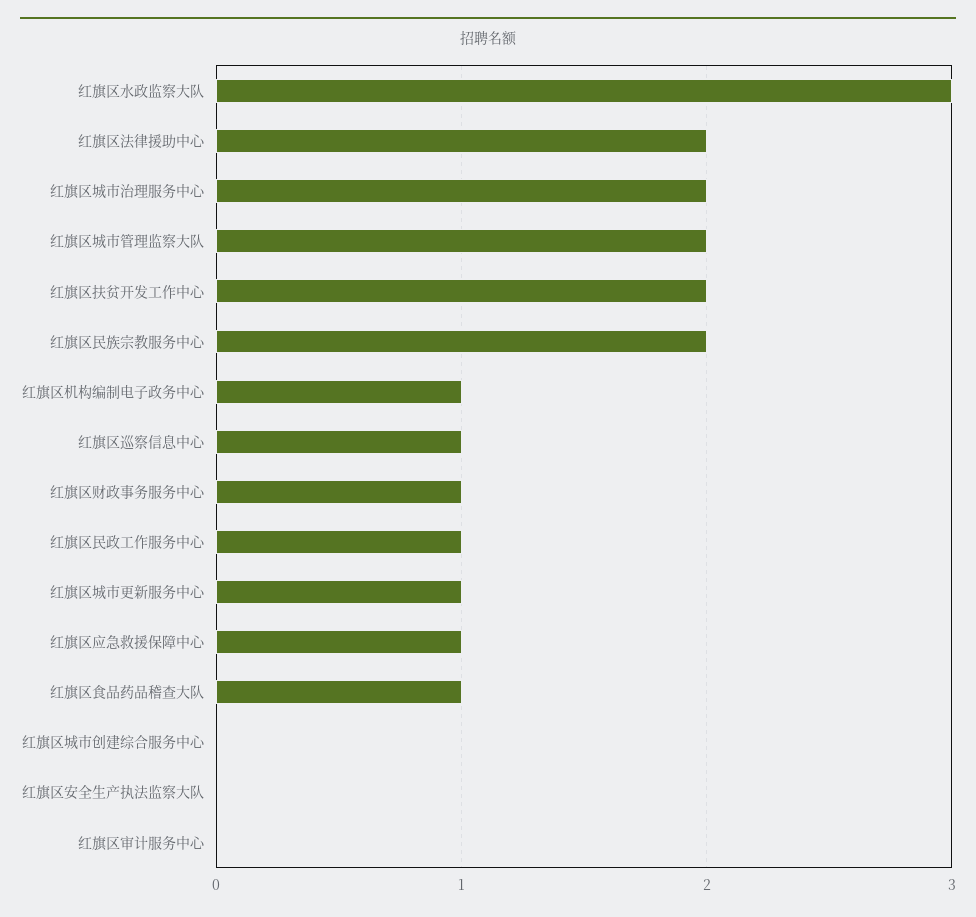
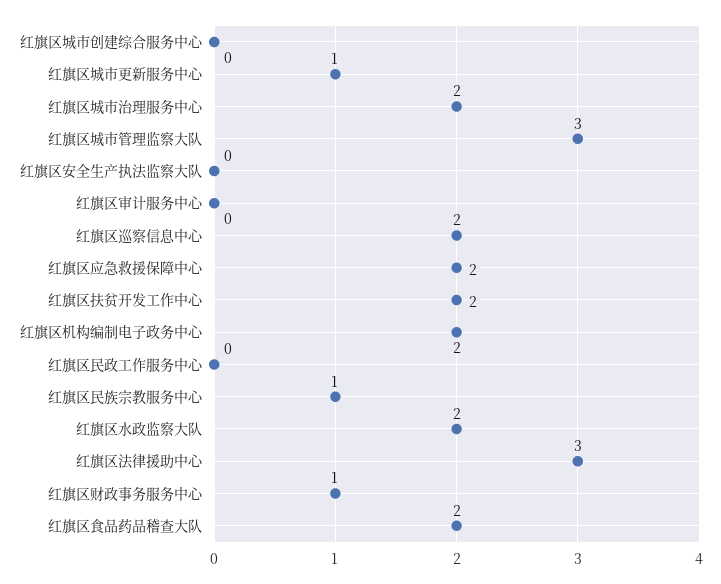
  {
-   "红旗区水政监察大队": 3,
+   "红旗区水政监察大队": 2,
-   "红旗区法律援助中心": 2,
+   "红旗区法律援助中心": 3,
    "红旗区城市治理服务中心": 2,
-   "红旗区城市管理监察大队": 2,
+   "红旗区城市管理监察大队": 3,
    "红旗区扶贫开发工作中心": 2,
-   "红旗区民族宗教服务中心": 2,
+   "红旗区民族宗教服务中心": 1,
-   "红旗区机构编制电子政务中心": 1,
+   "红旗区机构编制电子政务中心": 2,
-   "红旗区巡察信息中心": 1,
+   "红旗区巡察信息中心": 2,
    "红旗区财政事务服务中心": 1,
-   "红旗区民政工作服务中心": 1,
+   "红旗区民政工作服务中心": 0,
    "红旗区城市更新服务中心": 1,
-   "红旗区应急救援保障中心": 1,
+   "红旗区应急救援保障中心": 2,
-   "红旗区食品药品稽查大队": 1,
+   "红旗区食品药品稽查大队": 2,
    "红旗区城市创建综合服务中心": 0,
    "红旗区安全生产执法监察大队": 0,
    "红旗区审计服务中心": 0
  }

